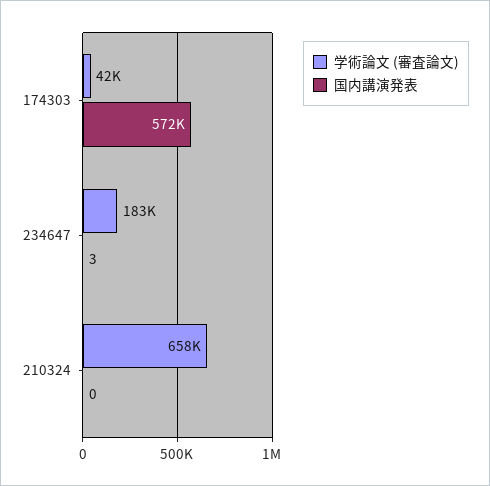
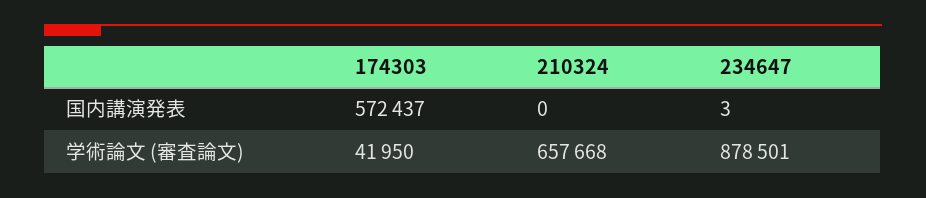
  {
    "学術論文 (審査論文)": {
      "174303": 41950,
-     "234647": 183000,
+     "234647": 878501,
      "210324": 657668
    },
    "国内講演発表": {
      "174303": 572437,
      "234647": 3,
      "210324": 0
    }
  }

